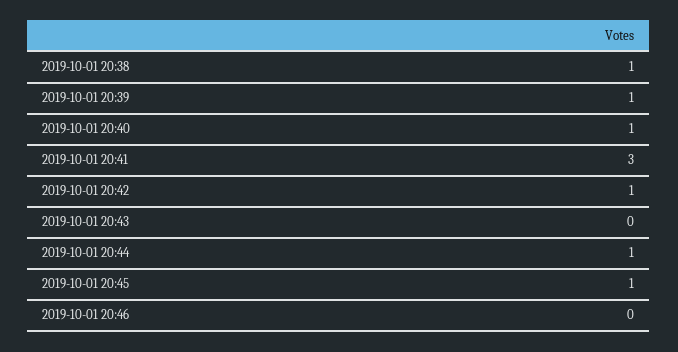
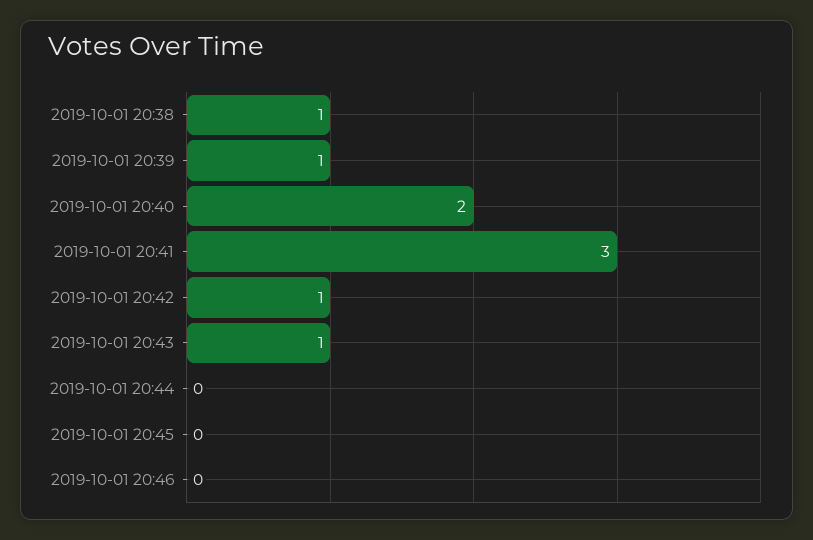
  {
    "2019-10-01 20:38": 1,
    "2019-10-01 20:39": 1,
-   "2019-10-01 20:40": 1,
+   "2019-10-01 20:40": 2,
    "2019-10-01 20:41": 3,
    "2019-10-01 20:42": 1,
-   "2019-10-01 20:43": 0,
+   "2019-10-01 20:43": 1,
-   "2019-10-01 20:44": 1,
+   "2019-10-01 20:44": 0,
-   "2019-10-01 20:45": 1,
+   "2019-10-01 20:45": 0,
    "2019-10-01 20:46": 0
  }

